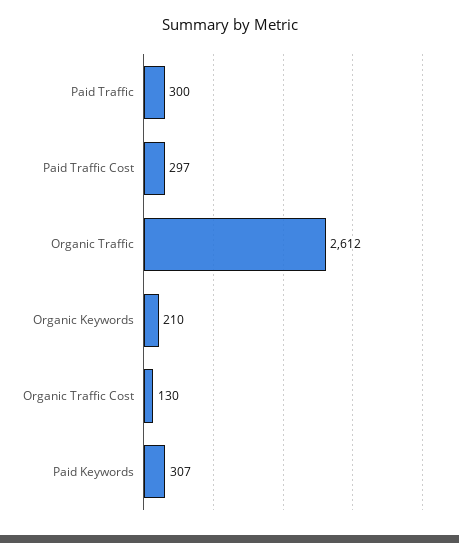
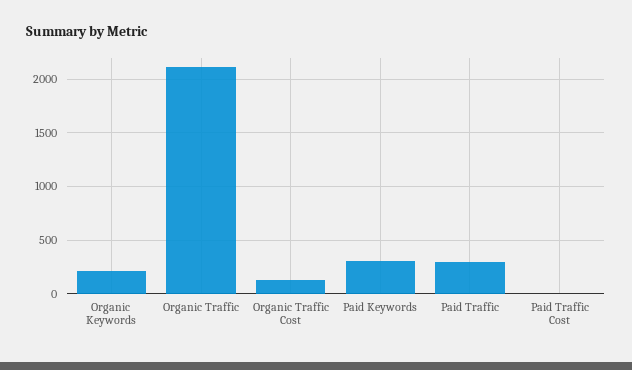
  {
    "Paid Traffic": 300,
-   "Paid Traffic Cost": 297,
+   "Paid Traffic Cost": 0,
-   "Organic Traffic": 2612,
+   "Organic Traffic": 2100,
    "Organic Keywords": 210,
    "Organic Traffic Cost": 130,
    "Paid Keywords": 307
  }

